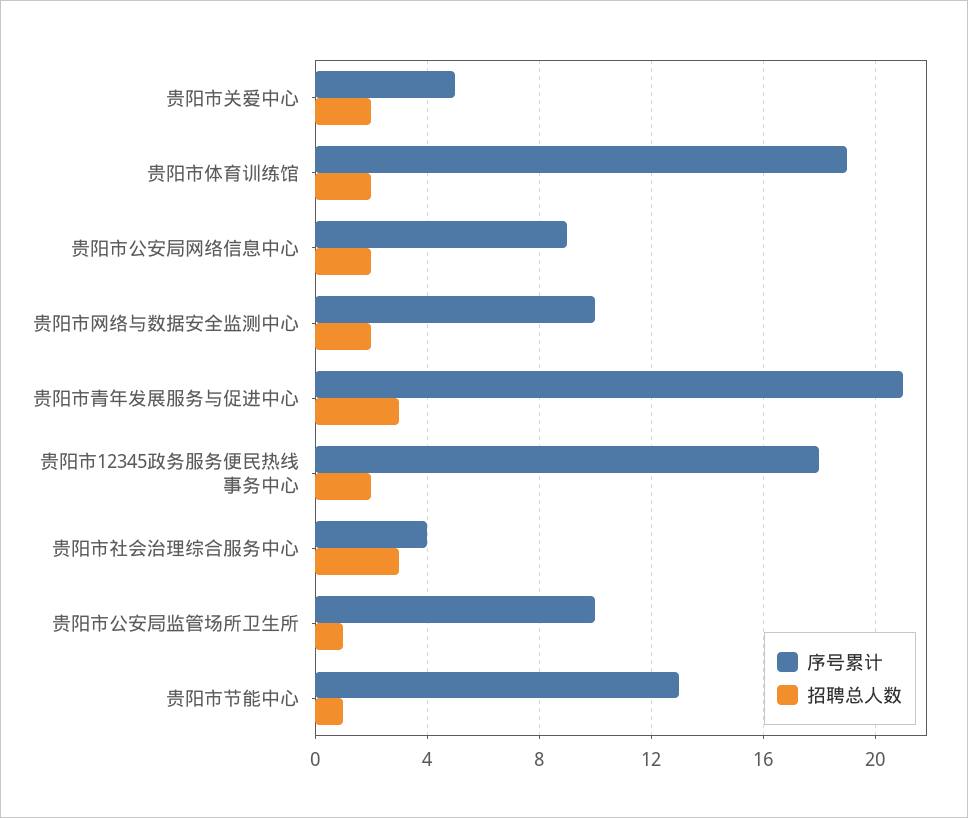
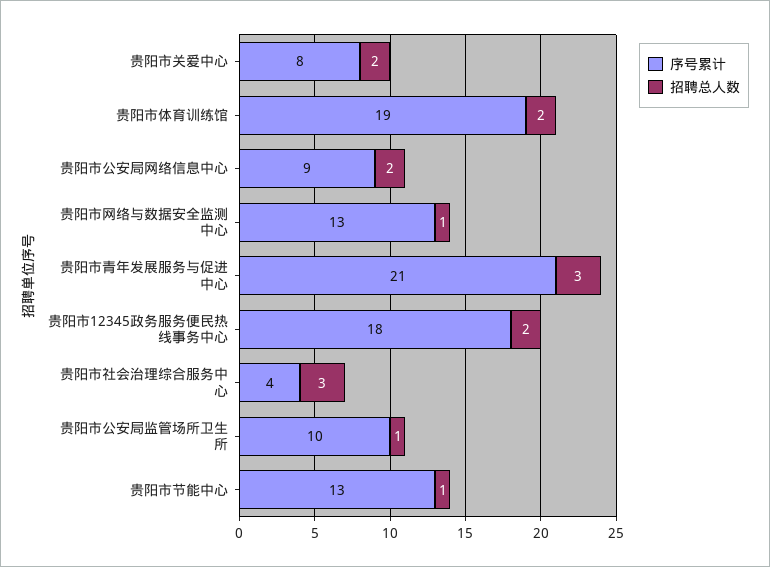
  {
    "序号累计": {
-     "贵阳市关爱中心": 5,
+     "贵阳市关爱中心": 8,
      "贵阳市体育训练馆": 19,
      "贵阳市公安局网络信息中心": 9,
-     "贵阳市网络与数据安全监测中心": 10,
+     "贵阳市网络与数据安全监测中心": 13,
      "贵阳市青年发展服务与促进中心": 21,
      "贵阳市12345政务服务便民热线事务中心": 18,
      "贵阳市社会治理综合服务中心": 4,
      "贵阳市公安局监管场所卫生所": 10,
      "贵阳市节能中心": 13
    },
    "招聘总人数": {
      "贵阳市关爱中心": 2,
      "贵阳市体育训练馆": 2,
      "贵阳市公安局网络信息中心": 2,
-     "贵阳市网络与数据安全监测中心": 2,
+     "贵阳市网络与数据安全监测中心": 1,
      "贵阳市青年发展服务与促进中心": 3,
      "贵阳市12345政务服务便民热线事务中心": 2,
      "贵阳市社会治理综合服务中心": 3,
      "贵阳市公安局监管场所卫生所": 1,
      "贵阳市节能中心": 1
    }
  }

